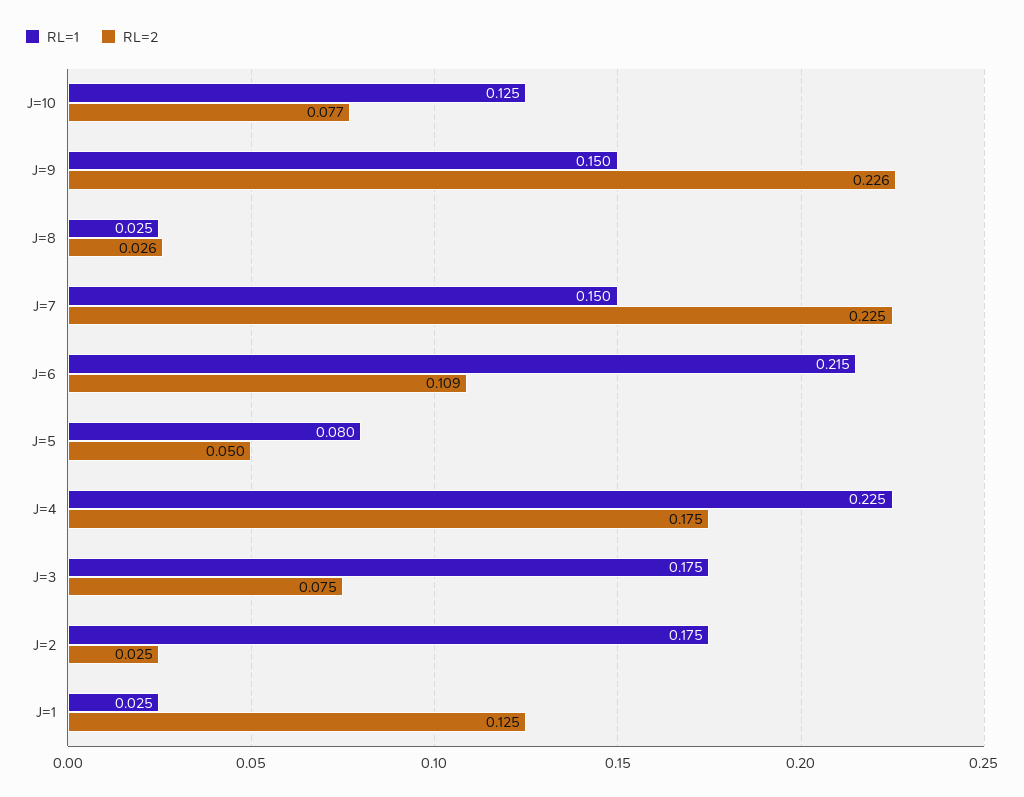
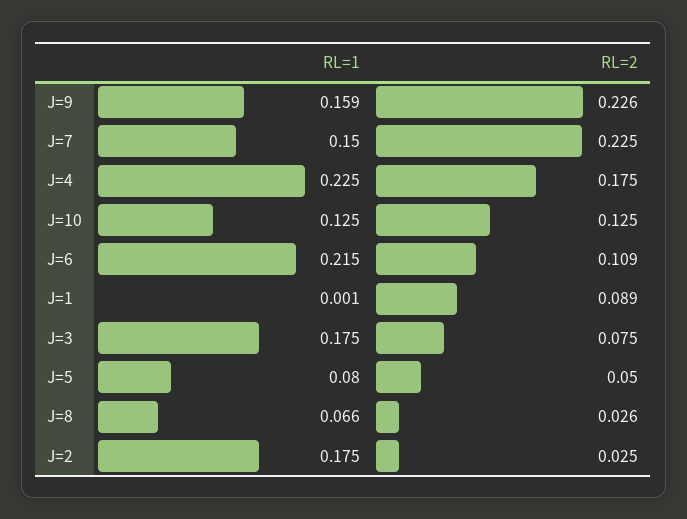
  {
    "RL=1": {
      "J=10": 0.125,
-     "J=9": 0.15,
+     "J=9": 0.159,
-     "J=8": 0.025,
+     "J=8": 0.066,
      "J=7": 0.15,
      "J=6": 0.215,
      "J=5": 0.08,
      "J=4": 0.225,
      "J=3": 0.175,
      "J=2": 0.175,
-     "J=1": 0.025
+     "J=1": 0.001
    },
    "RL=2": {
-     "J=10": 0.077,
+     "J=10": 0.125,
      "J=9": 0.226,
      "J=8": 0.026,
      "J=7": 0.225,
      "J=6": 0.109,
      "J=5": 0.05,
      "J=4": 0.175,
      "J=3": 0.075,
      "J=2": 0.025,
-     "J=1": 0.125
+     "J=1": 0.089
    }
  }

